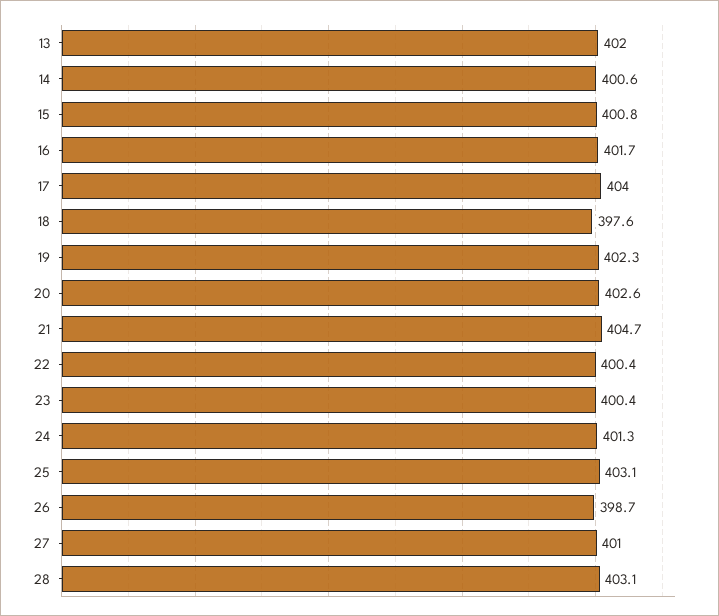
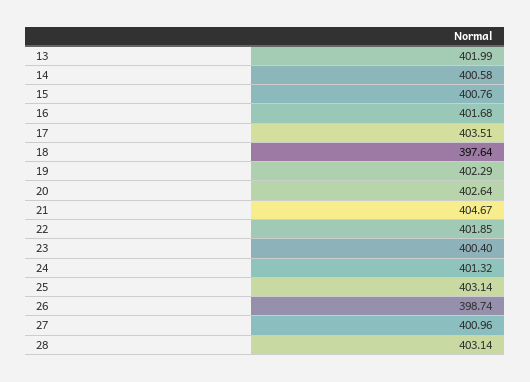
  {
    "13": 401.99,
    "14": 400.58,
    "15": 400.76,
    "16": 401.68,
-   "17": 404,
+   "17": 403.51,
    "18": 397.64,
    "19": 402.29,
    "20": 402.64,
    "21": 404.67,
-   "22": 400.4,
+   "22": 401.85,
    "23": 400.4,
    "24": 401.32,
    "25": 403.14,
    "26": 398.74,
    "27": 400.96,
    "28": 403.14
  }

